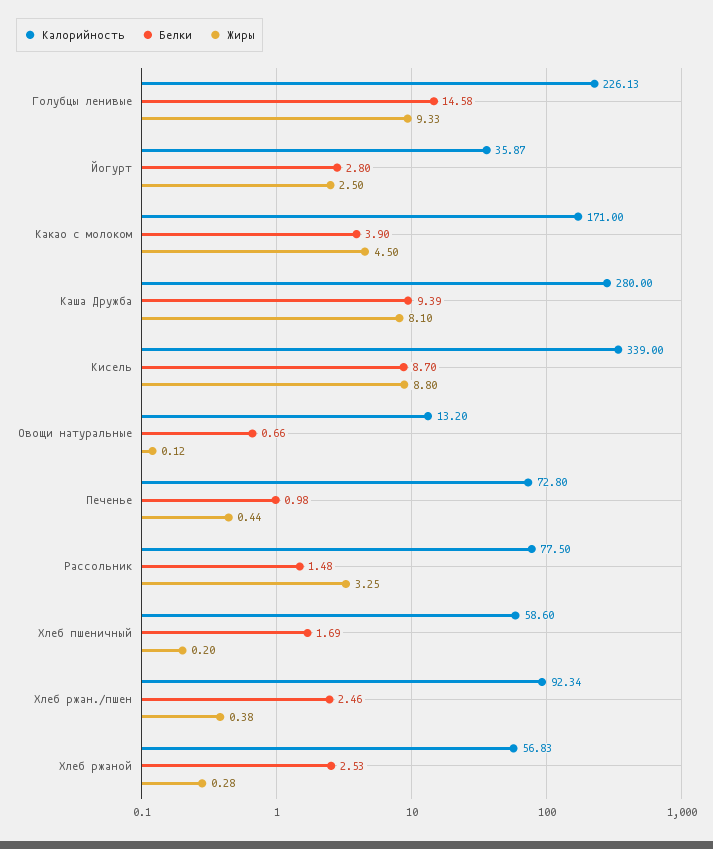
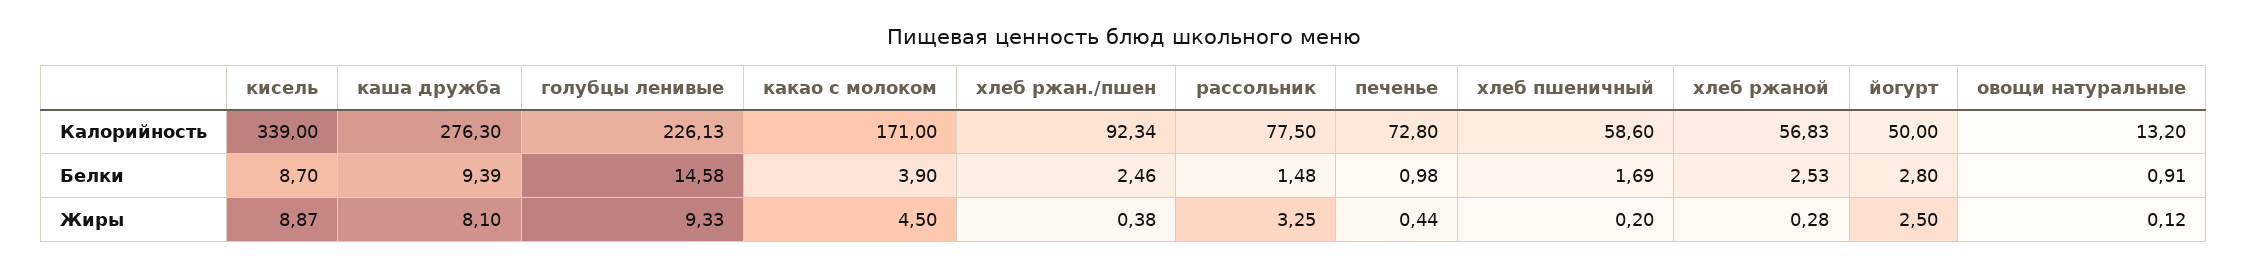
  {
    "Калорийность": {
      "Голубцы ленивые": 226.13,
-     "Йогурт": 35.87,
+     "Йогурт": 50,
      "Какао с молоком": 171,
-     "Каша Дружба": 280,
+     "Каша Дружба": 276.3,
      "Кисель": 339,
      "Овощи натуральные": 13.2,
      "Печенье": 72.8,
      "Рассольник": 77.5,
      "Хлеб пшеничный": 58.6,
      "Хлеб ржан./пшен": 92.34,
      "Хлеб ржаной": 56.83
    },
    "Белки": {
      "Голубцы ленивые": 14.58,
      "Йогурт": 2.8,
      "Какао с молоком": 3.9,
      "Каша Дружба": 9.39,
      "Кисель": 8.7,
-     "Овощи натуральные": 0.66,
+     "Овощи натуральные": 0.91,
      "Печенье": 0.98,
      "Рассольник": 1.48,
      "Хлеб пшеничный": 1.69,
      "Хлеб ржан./пшен": 2.46,
      "Хлеб ржаной": 2.53
    },
    "Жиры": {
      "Голубцы ленивые": 9.33,
      "Йогурт": 2.5,
      "Какао с молоком": 4.5,
      "Каша Дружба": 8.1,
-     "Кисель": 8.8,
+     "Кисель": 8.87,
      "Овощи натуральные": 0.12,
      "Печенье": 0.44,
      "Рассольник": 3.25,
      "Хлеб пшеничный": 0.2,
      "Хлеб ржан./пшен": 0.38,
      "Хлеб ржаной": 0.28
    }
  }

